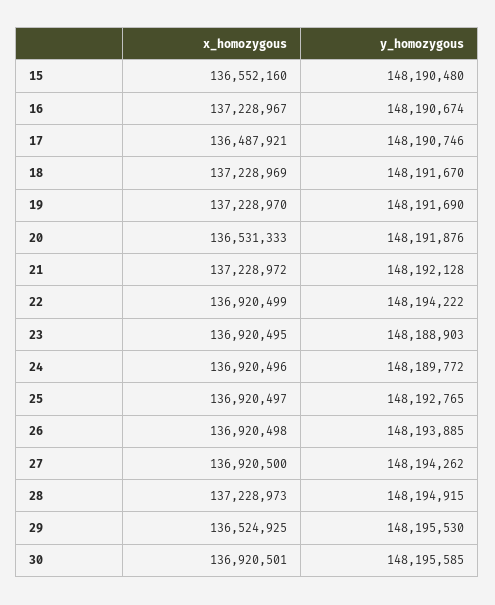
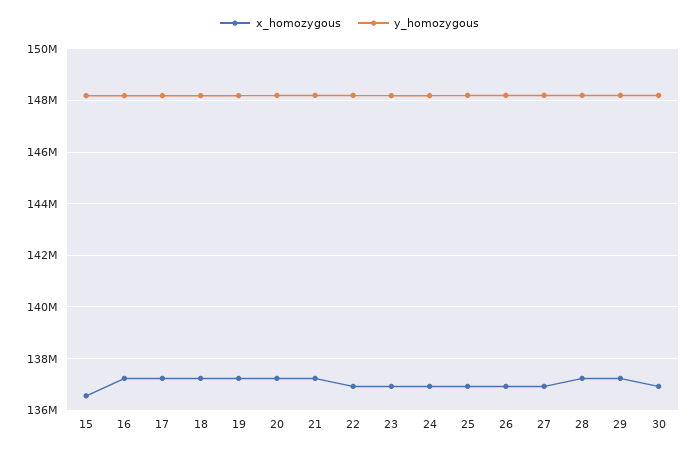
  {
    "x_homozygous": {
      "15": 136552160,
      "16": 137228967,
-     "17": 136487921,
+     "17": 137250000,
      "18": 137228969,
      "19": 137228970,
-     "20": 136531333,
+     "20": 137250000,
      "21": 137228972,
      "22": 136920499,
      "23": 136920495,
      "24": 136920496,
      "25": 136920497,
      "26": 136920498,
      "27": 136920500,
      "28": 137228973,
-     "29": 136524925,
+     "29": 137250000,
      "30": 136920501
    },
    "y_homozygous": {
      "15": 148190480,
      "16": 148190674,
      "17": 148190746,
      "18": 148191670,
      "19": 148191690,
      "20": 148191876,
      "21": 148192128,
      "22": 148194222,
      "23": 148188903,
      "24": 148189772,
      "25": 148192765,
      "26": 148193885,
      "27": 148194262,
      "28": 148194915,
      "29": 148195530,
      "30": 148195585
    }
  }

